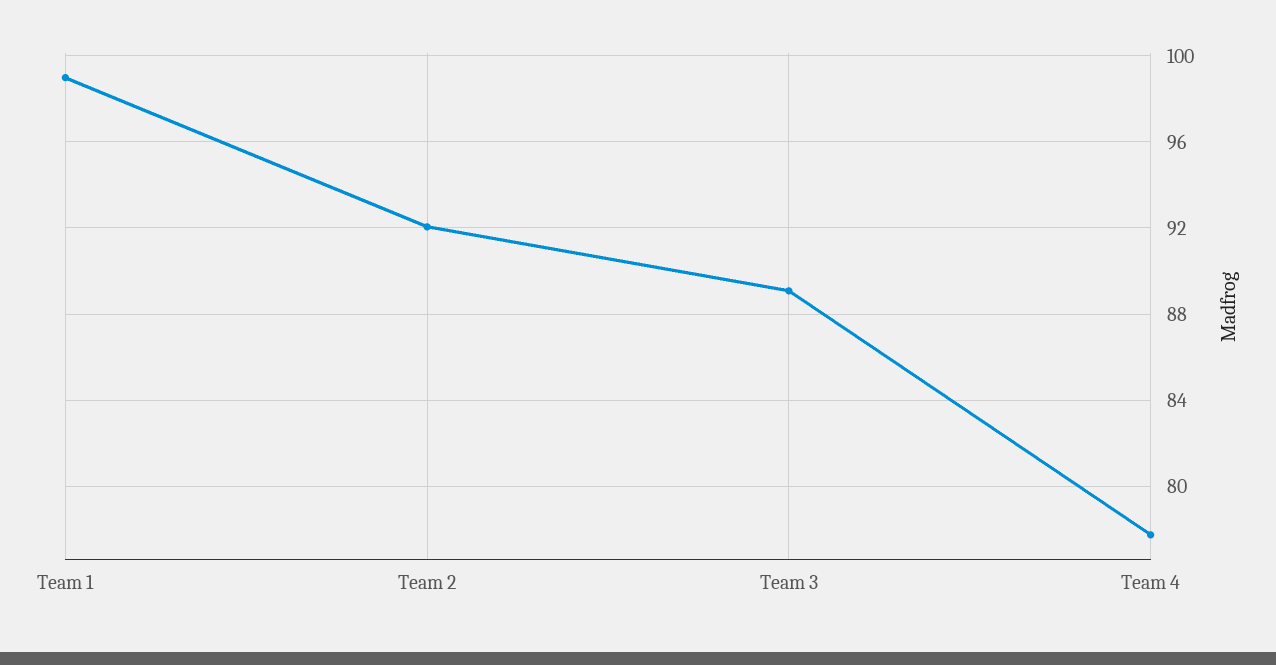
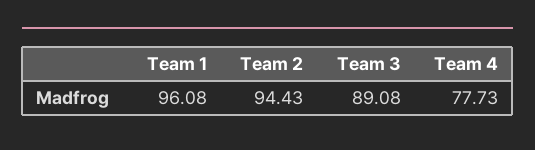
  {
-   "Team 1": 99,
+   "Team 1": 96.08,
-   "Team 2": 92,
+   "Team 2": 94.43,
    "Team 3": 89.08,
    "Team 4": 77.73
  }

